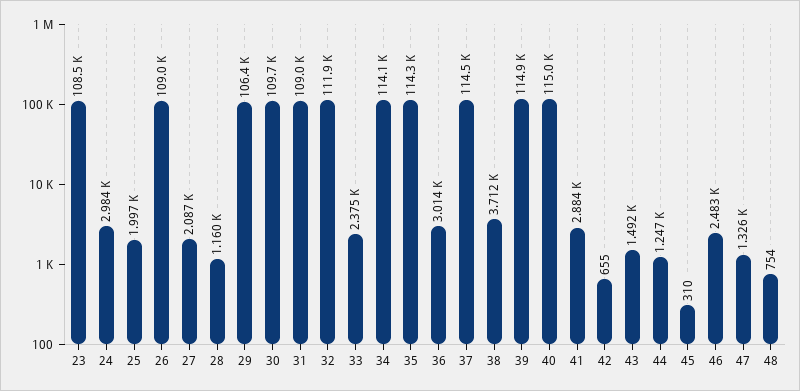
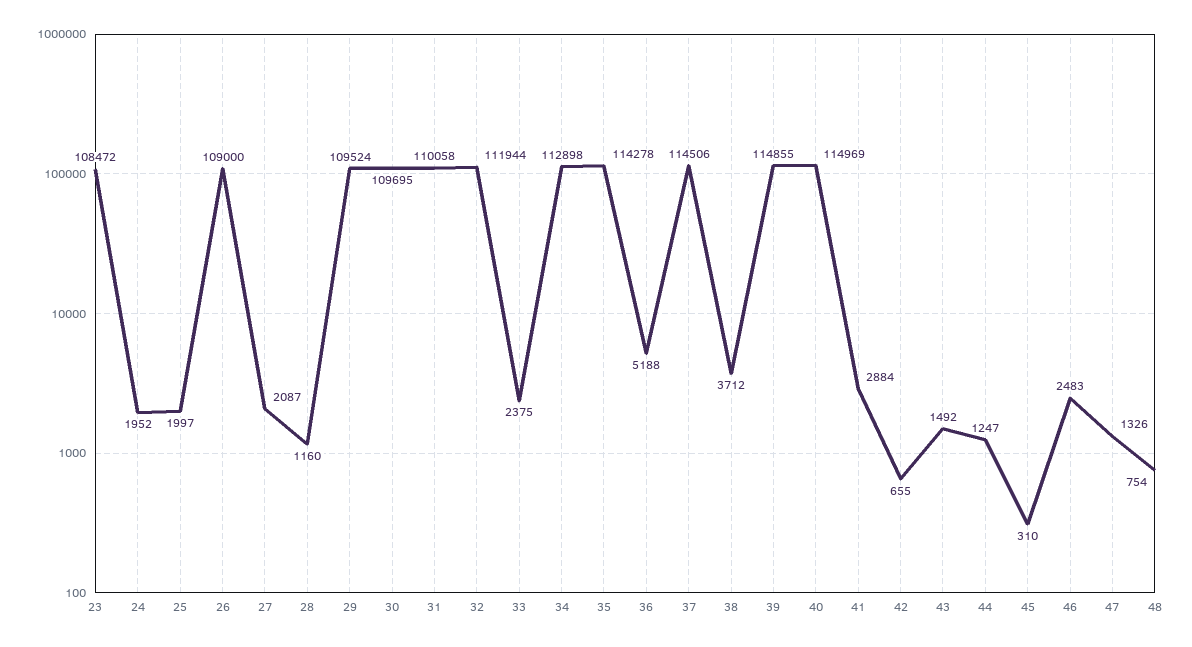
  {
    "23": 108472,
-   "24": 2984,
+   "24": 1952,
    "25": 1997,
    "26": 109000,
    "27": 2087,
    "28": 1160,
-   "29": 106400,
+   "29": 109524,
    "30": 109695,
-   "31": 109000,
+   "31": 110058,
    "32": 111944,
    "33": 2375,
-   "34": 114100,
+   "34": 112898,
    "35": 114278,
-   "36": 3014,
+   "36": 5188,
    "37": 114506,
    "38": 3712,
    "39": 114855,
    "40": 114969,
    "41": 2884,
    "42": 655,
    "43": 1492,
    "44": 1247,
    "45": 310,
    "46": 2483,
    "47": 1326,
    "48": 754
  }

